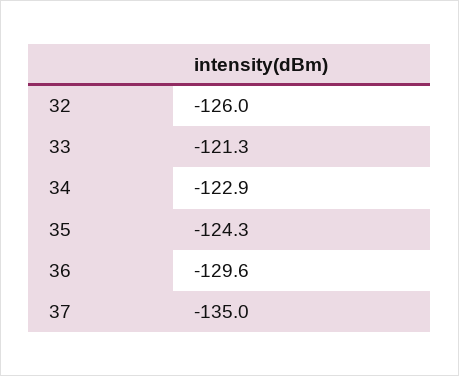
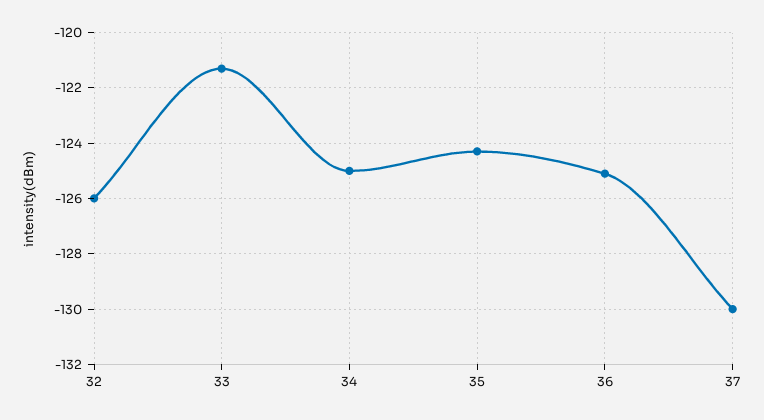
  {
    "32": -126,
    "33": -121.3,
-   "34": -122.9,
+   "34": -125,
    "35": -124.3,
-   "36": -129.6,
+   "36": -125,
-   "37": -135
+   "37": -130
  }

